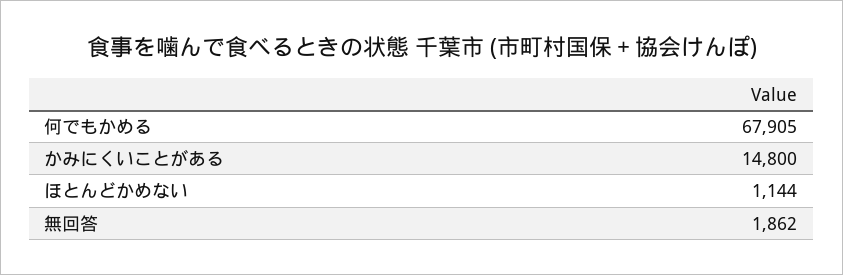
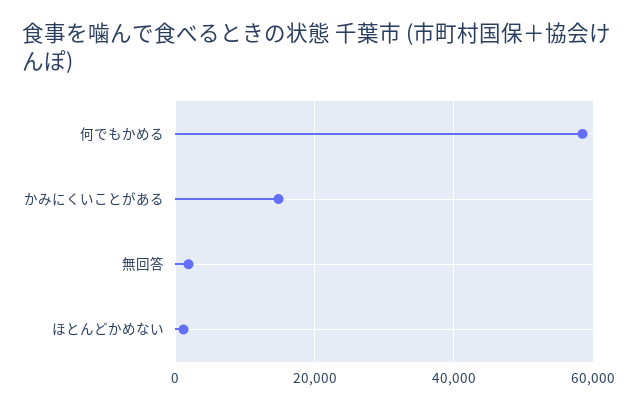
  {
-   "何でもかめる": 67905,
+   "何でもかめる": 58000,
    "かみにくいことがある": 14800,
    "ほとんどかめない": 1144,
    "無回答": 1862
  }

